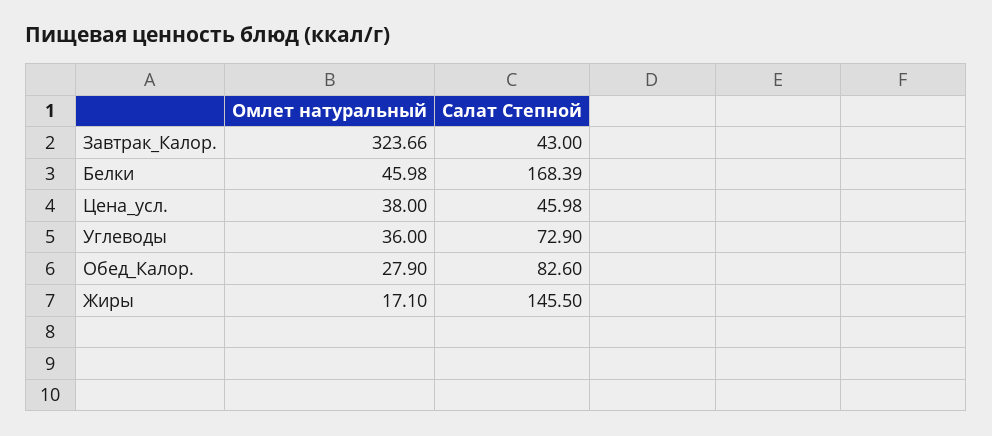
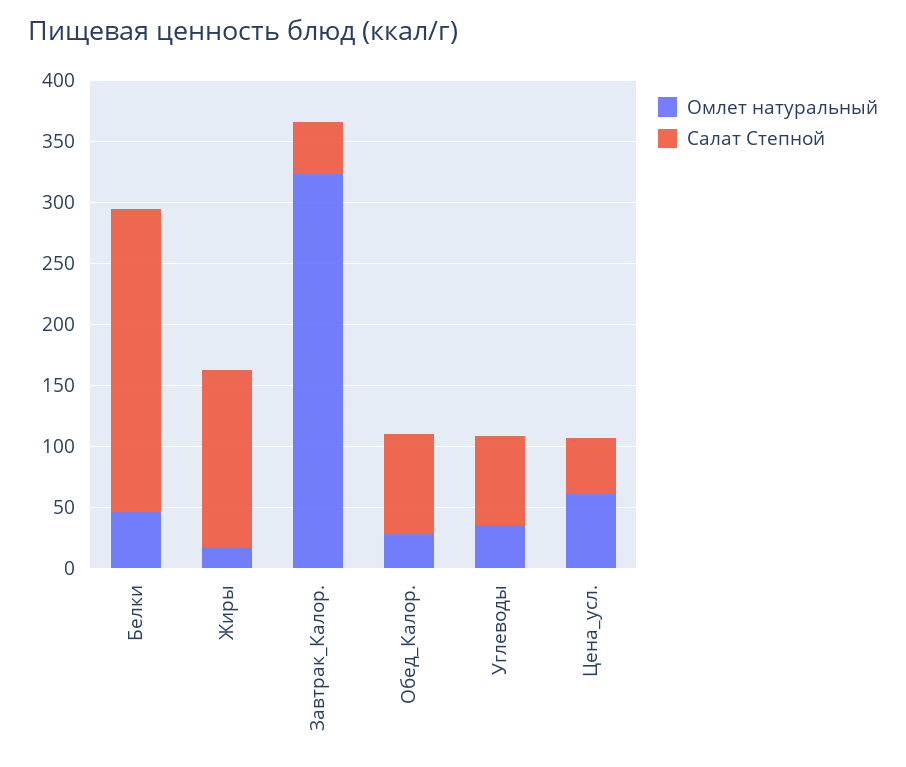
  {
    "Омлет натуральный": {
      "Завтрак_Калор.": 323.66,
      "Белки": 45.98,
-     "Цена_усл.": 38,
+     "Цена_усл.": 60,
      "Углеводы": 36,
      "Обед_Калор.": 27.9,
      "Жиры": 17.1
    },
    "Салат Степной": {
      "Завтрак_Калор.": 43,
-     "Белки": 168.39,
+     "Белки": 250,
      "Цена_усл.": 45.98,
      "Углеводы": 72.9,
      "Обед_Калор.": 82.6,
      "Жиры": 145.5
    }
  }

